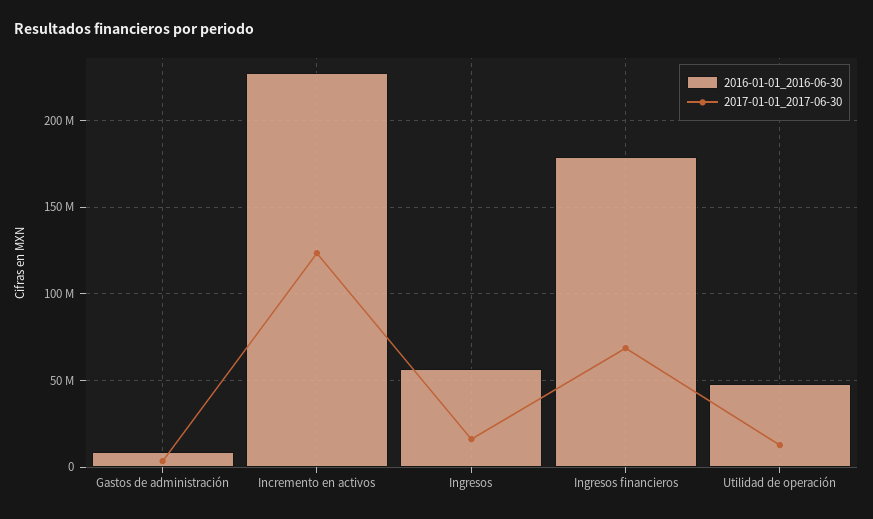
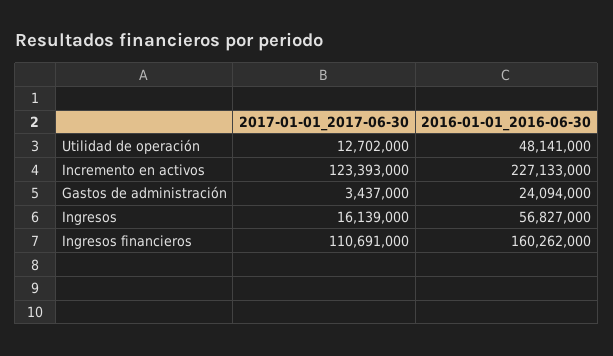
  {
    "2016-01-01_2016-06-30": {
-     "Gastos de administración": 10000000,
+     "Gastos de administración": 24094000,
      "Incremento en activos": 227133000,
      "Ingresos": 56827000,
-     "Ingresos financieros": 180000000,
+     "Ingresos financieros": 160262000,
      "Utilidad de operación": 48141000
    },
    "2017-01-01_2017-06-30": {
      "Gastos de administración": 3437000,
      "Incremento en activos": 123393000,
      "Ingresos": 16139000,
-     "Ingresos financieros": 70000000,
+     "Ingresos financieros": 110691000,
      "Utilidad de operación": 12702000
    }
  }

